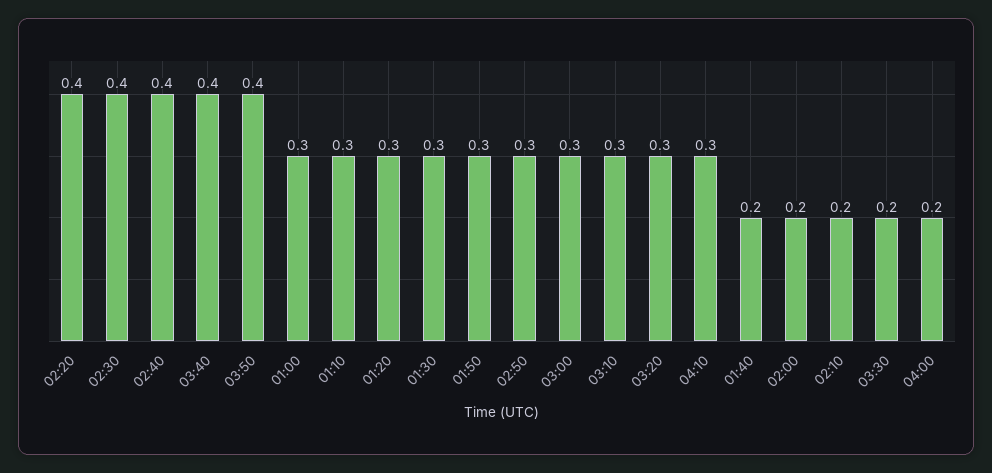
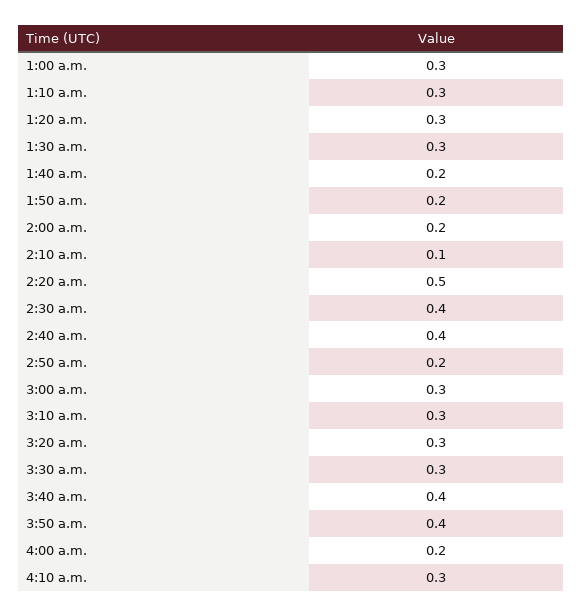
  {
-   "02:20": 0.4,
+   "02:20": 0.5,
    "02:30": 0.4,
    "02:40": 0.4,
    "03:40": 0.4,
    "03:50": 0.4,
    "01:00": 0.3,
    "01:10": 0.3,
    "01:20": 0.3,
    "01:30": 0.3,
-   "01:50": 0.3,
+   "01:50": 0.2,
-   "02:50": 0.3,
+   "02:50": 0.2,
    "03:00": 0.3,
    "03:10": 0.3,
    "03:20": 0.3,
    "04:10": 0.3,
    "01:40": 0.2,
    "02:00": 0.2,
-   "02:10": 0.2,
+   "02:10": 0.1,
-   "03:30": 0.2,
+   "03:30": 0.3,
    "04:00": 0.2
  }

